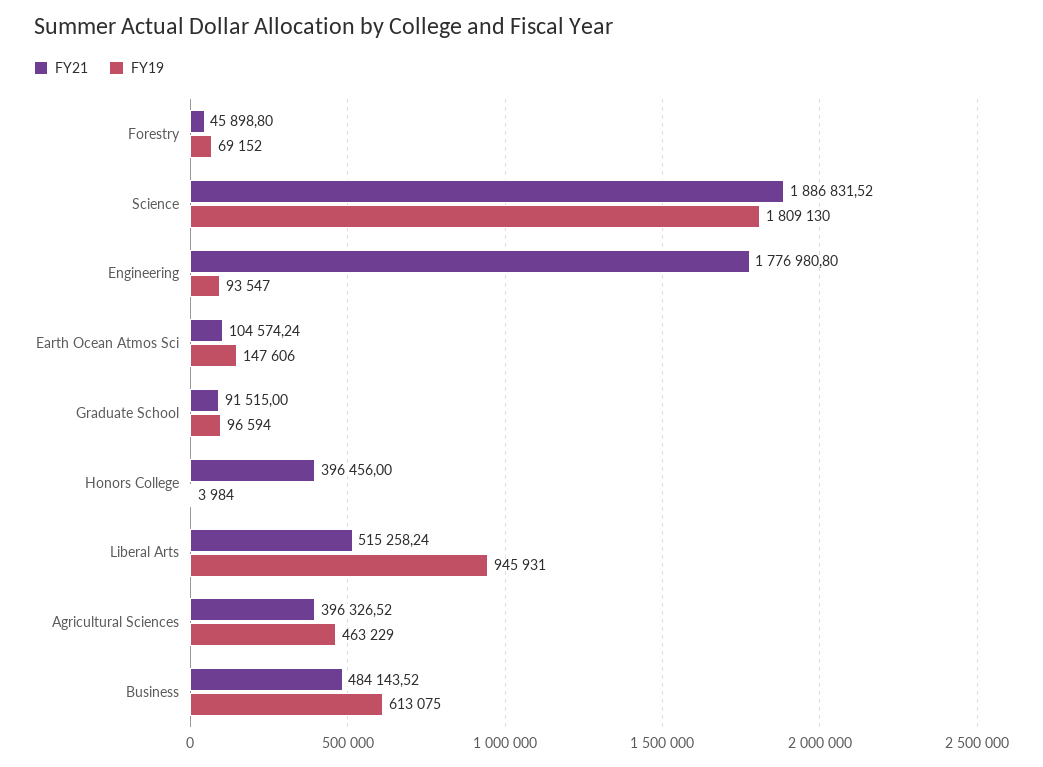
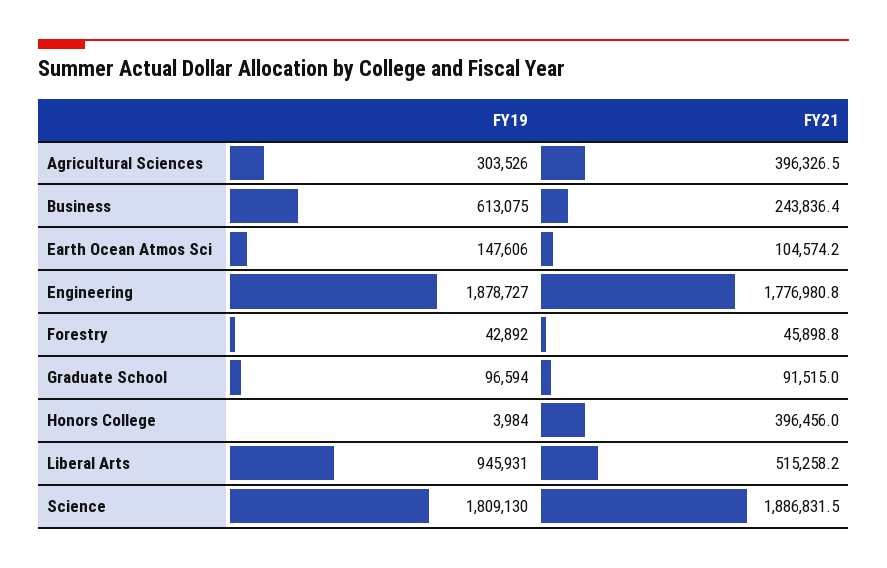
  {
    "FY21": {
      "Forestry": 45898.8,
      "Science": 1886831.52,
      "Engineering": 1776980.8,
      "Earth Ocean Atmos Sci": 104574.24,
      "Graduate School": 91515,
      "Honors College": 396456,
      "Liberal Arts": 515258.24,
      "Agricultural Sciences": 396326.52,
-     "Business": 484143.52
+     "Business": 243836.4
    },
    "FY19": {
-     "Forestry": 69152,
+     "Forestry": 42892,
      "Science": 1809130,
-     "Engineering": 93547,
+     "Engineering": 1878727,
      "Earth Ocean Atmos Sci": 147606,
      "Graduate School": 96594,
      "Honors College": 3984,
      "Liberal Arts": 945931,
-     "Agricultural Sciences": 463229,
+     "Agricultural Sciences": 303526,
      "Business": 613075
    }
  }

